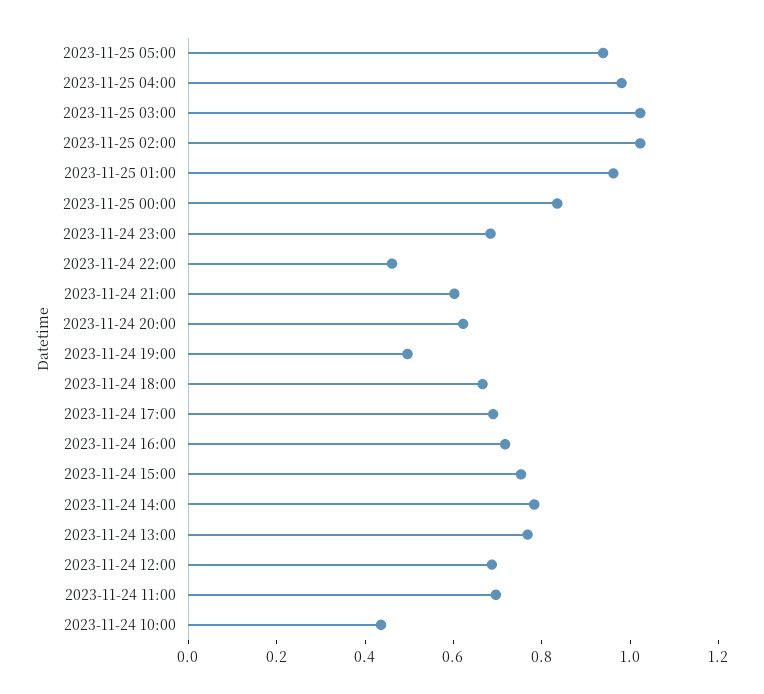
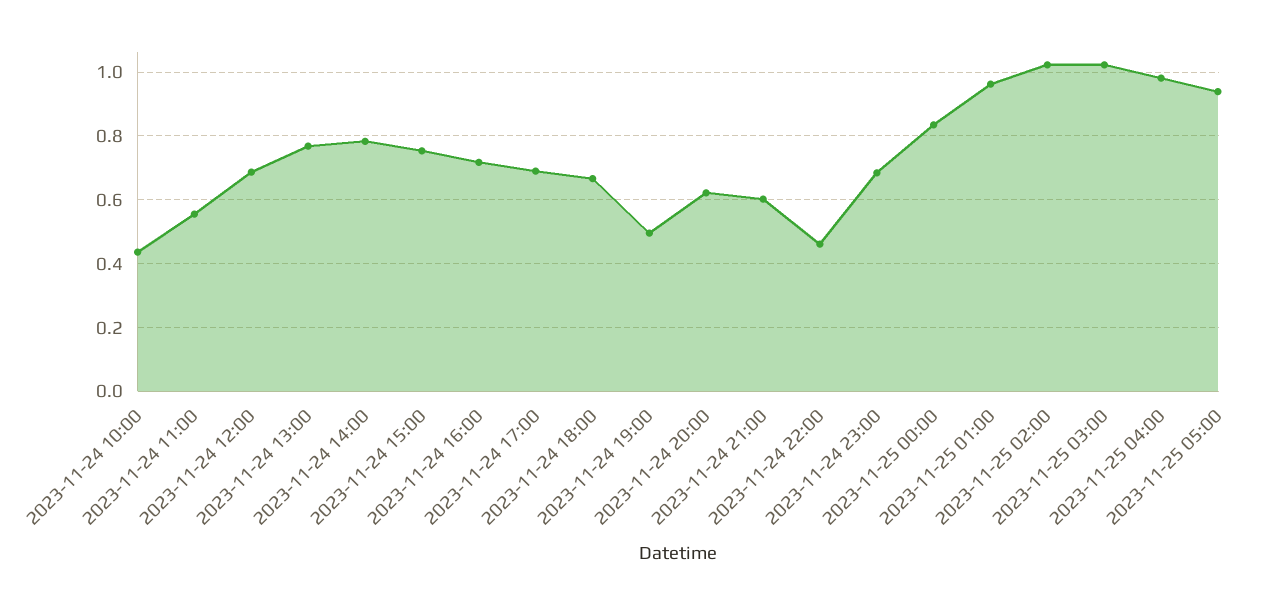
  {
    "2023-11-25 05:00": 0.94,
    "2023-11-25 04:00": 0.98,
    "2023-11-25 03:00": 1.02,
    "2023-11-25 02:00": 1.02,
    "2023-11-25 01:00": 0.96,
    "2023-11-25 00:00": 0.84,
    "2023-11-24 23:00": 0.68,
    "2023-11-24 22:00": 0.46,
    "2023-11-24 21:00": 0.6,
    "2023-11-24 20:00": 0.62,
    "2023-11-24 19:00": 0.5,
    "2023-11-24 18:00": 0.66,
    "2023-11-24 17:00": 0.7,
    "2023-11-24 16:00": 0.72,
    "2023-11-24 15:00": 0.76,
    "2023-11-24 14:00": 0.78,
    "2023-11-24 13:00": 0.76,
    "2023-11-24 12:00": 0.68,
-   "2023-11-24 11:00": 0.7,
+   "2023-11-24 11:00": 0.56,
    "2023-11-24 10:00": 0.44
  }

